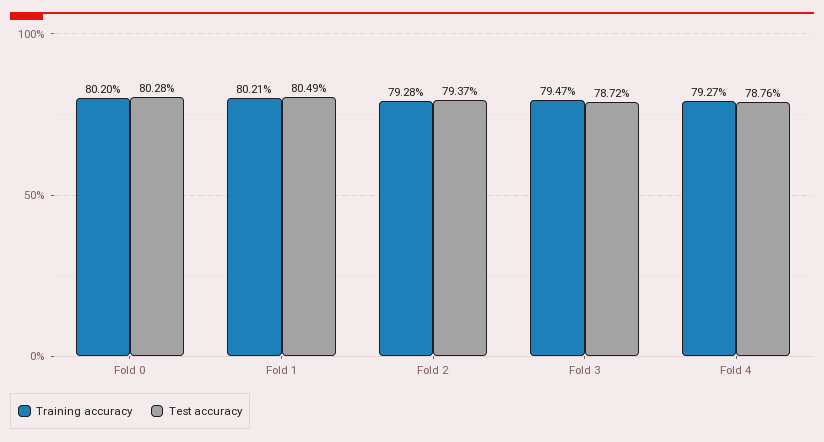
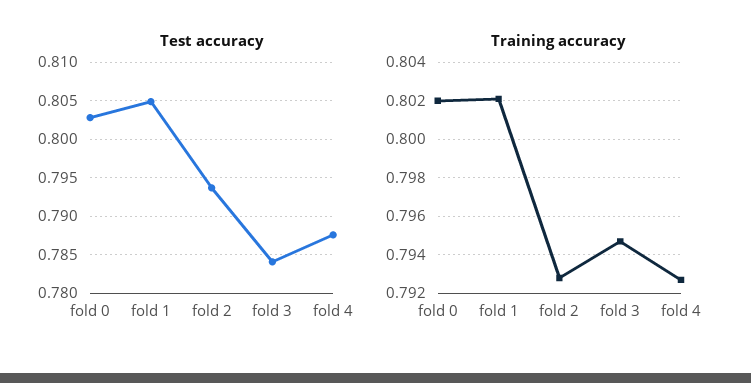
  {
    "Training accuracy": {
      "Fold 0": 0.802,
      "Fold 1": 0.8021,
      "Fold 2": 0.7928,
      "Fold 3": 0.7947,
      "Fold 4": 0.7927
    },
    "Test accuracy": {
      "Fold 0": 0.8028,
      "Fold 1": 0.8049,
      "Fold 2": 0.7937,
-     "Fold 3": 0.7872,
+     "Fold 3": 0.784,
      "Fold 4": 0.7876
    }
  }

